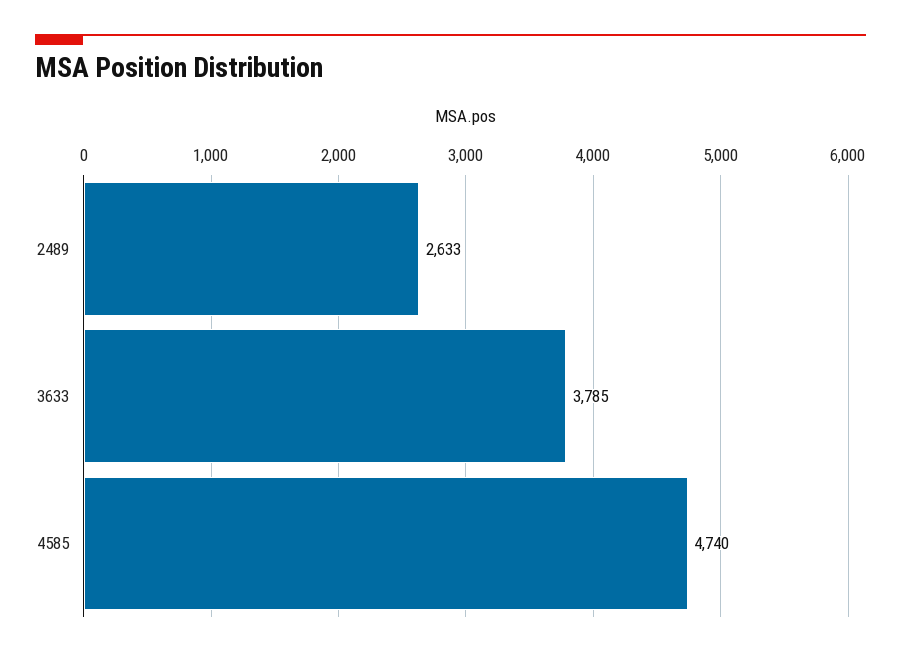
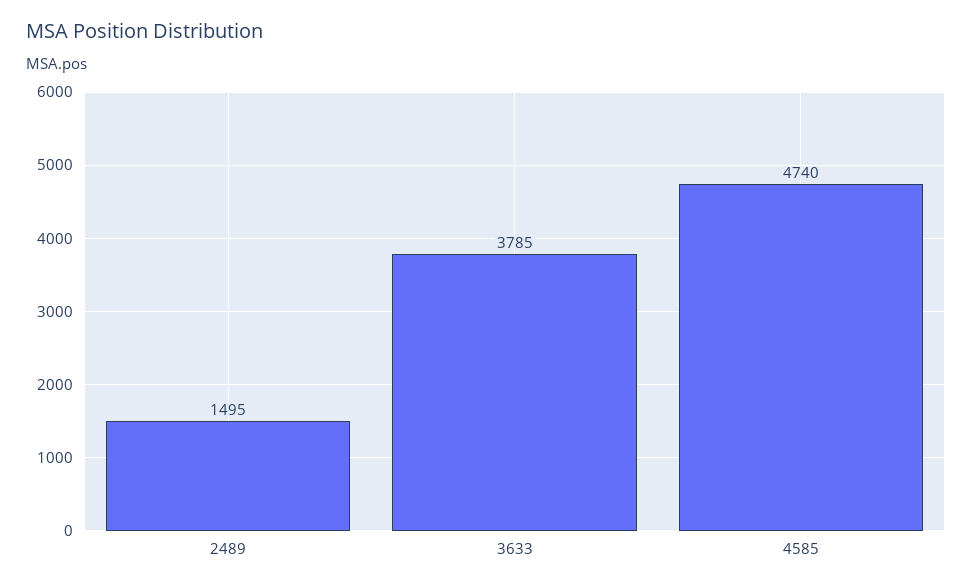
  {
-   "2489": 2633,
+   "2489": 1495,
    "3633": 3785,
    "4585": 4740
  }

